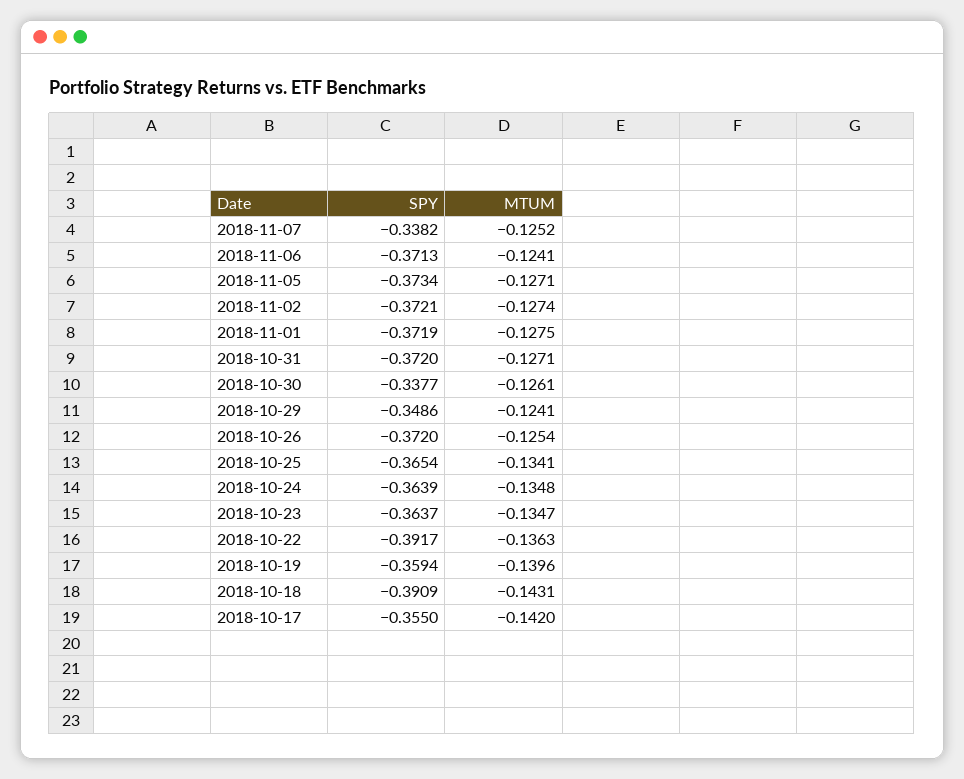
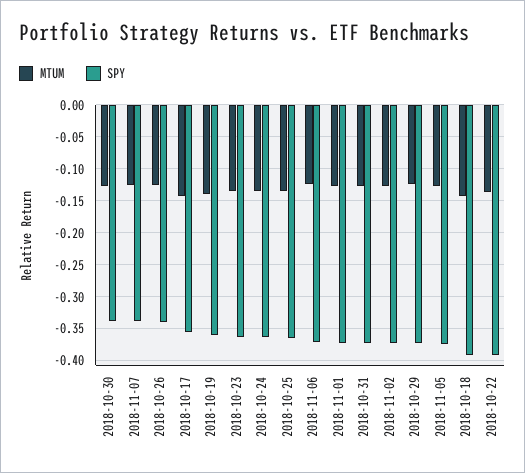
  {
    "SPY": {
      "2018-11-07": -0.3382,
      "2018-11-06": -0.3713,
      "2018-11-05": -0.3734,
      "2018-11-02": -0.3721,
      "2018-11-01": -0.3719,
      "2018-10-31": -0.372,
      "2018-10-30": -0.3377,
-     "2018-10-29": -0.3486,
+     "2018-10-29": -0.37,
-     "2018-10-26": -0.372,
+     "2018-10-26": -0.34,
      "2018-10-25": -0.3654,
      "2018-10-24": -0.3639,
      "2018-10-23": -0.3637,
      "2018-10-22": -0.3917,
      "2018-10-19": -0.3594,
      "2018-10-18": -0.3909,
      "2018-10-17": -0.355
    },
    "MTUM": {
      "2018-11-07": -0.1252,
      "2018-11-06": -0.1241,
      "2018-11-05": -0.1271,
      "2018-11-02": -0.1274,
      "2018-11-01": -0.1275,
      "2018-10-31": -0.1271,
      "2018-10-30": -0.1261,
      "2018-10-29": -0.1241,
      "2018-10-26": -0.1254,
      "2018-10-25": -0.1341,
      "2018-10-24": -0.1348,
      "2018-10-23": -0.1347,
      "2018-10-22": -0.1363,
      "2018-10-19": -0.1396,
      "2018-10-18": -0.1431,
      "2018-10-17": -0.142
    }
  }

